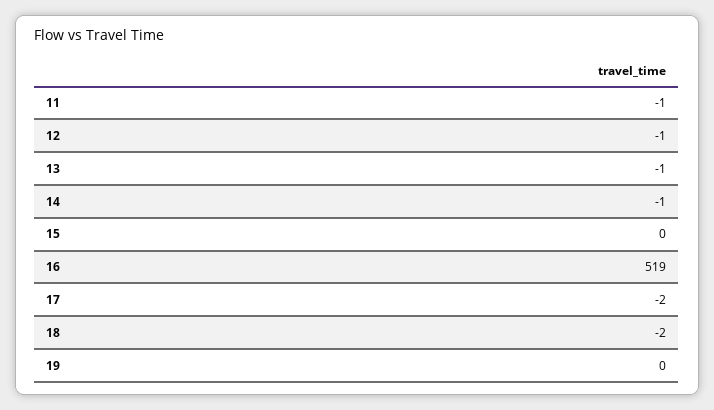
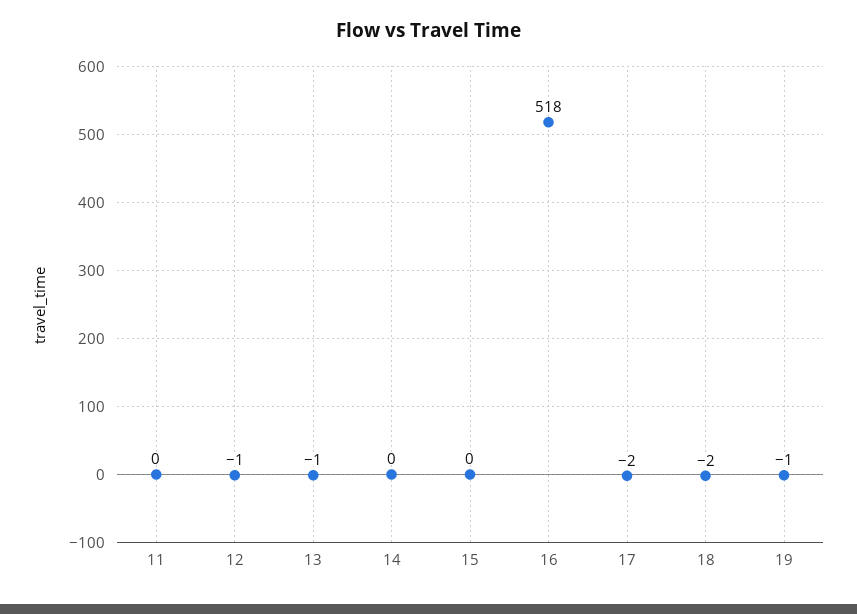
  {
-   "11": -1,
+   "11": 0,
    "12": -1,
    "13": -1,
-   "14": -1,
+   "14": 0,
    "15": 0,
-   "16": 519,
+   "16": 518,
    "17": -2,
    "18": -2,
-   "19": 0
+   "19": -1
  }

